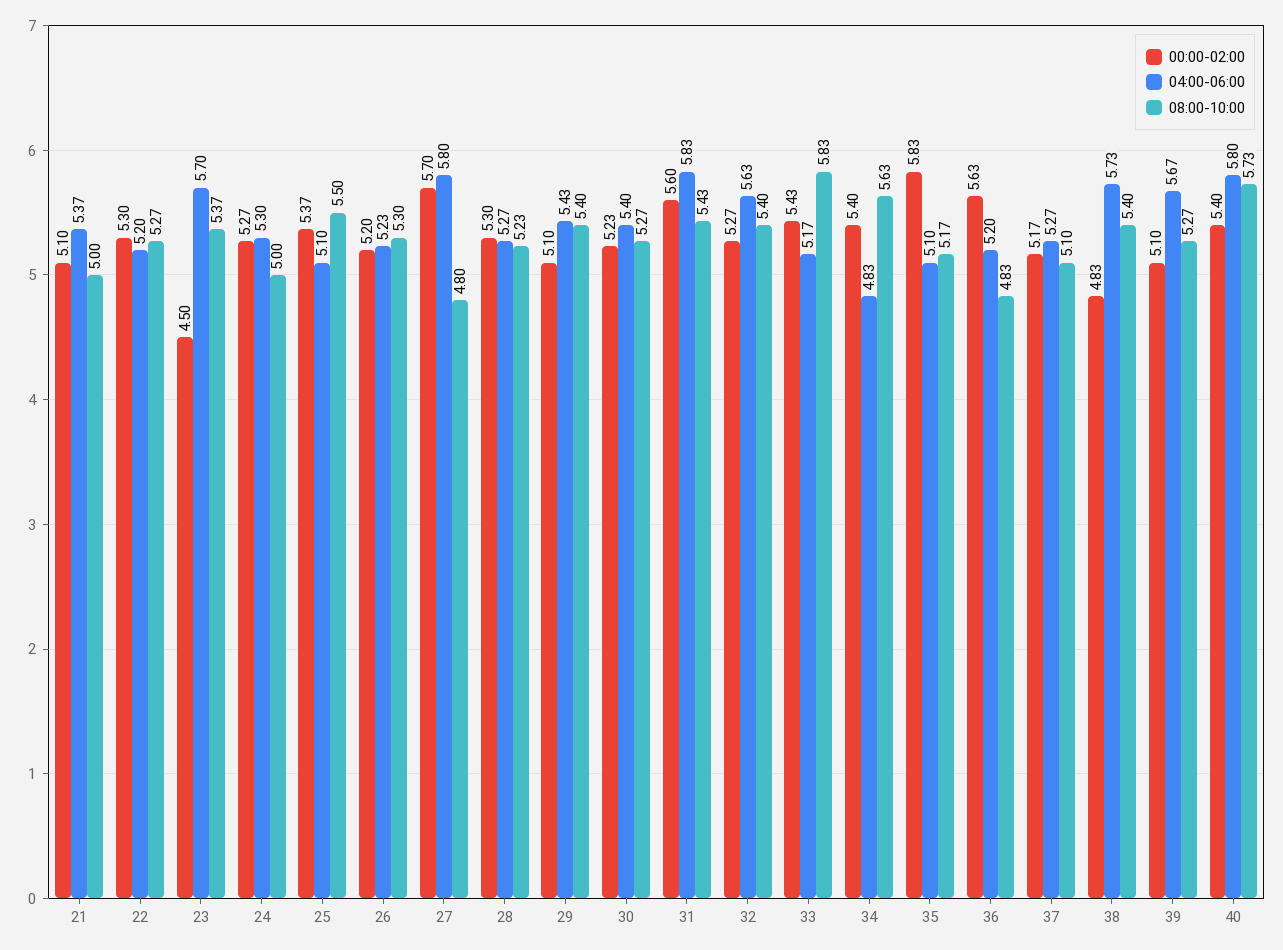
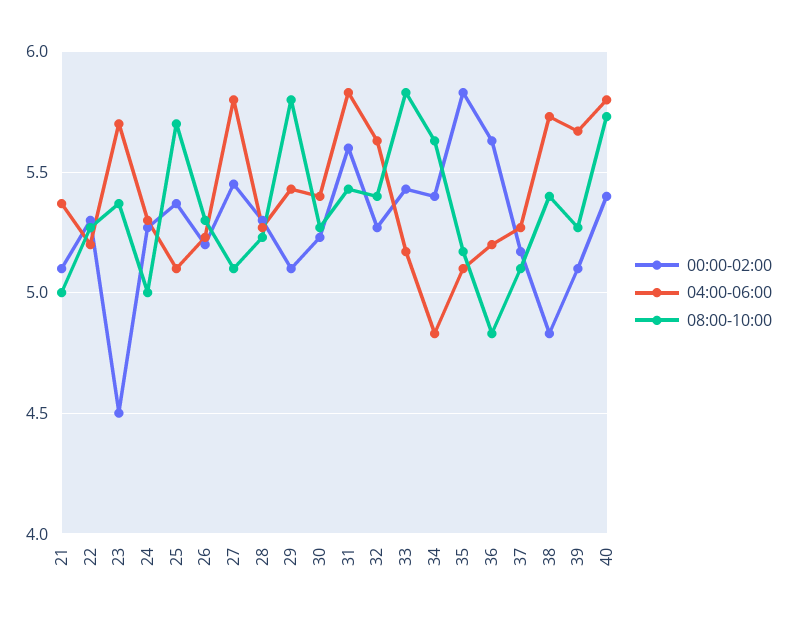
  {
    "00:00-02:00": {
      "21": 5.1,
      "22": 5.3,
      "23": 4.5,
      "24": 5.27,
      "25": 5.37,
      "26": 5.2,
-     "27": 5.7,
+     "27": 5.45,
      "28": 5.3,
      "29": 5.1,
      "30": 5.23,
      "31": 5.6,
      "32": 5.27,
      "33": 5.43,
      "34": 5.4,
      "35": 5.83,
      "36": 5.63,
      "37": 5.17,
      "38": 4.83,
      "39": 5.1,
      "40": 5.4
    },
    "04:00-06:00": {
      "21": 5.37,
      "22": 5.2,
      "23": 5.7,
      "24": 5.3,
      "25": 5.1,
      "26": 5.23,
      "27": 5.8,
      "28": 5.27,
      "29": 5.43,
      "30": 5.4,
      "31": 5.83,
      "32": 5.63,
      "33": 5.17,
      "34": 4.83,
      "35": 5.1,
      "36": 5.2,
      "37": 5.27,
      "38": 5.73,
      "39": 5.67,
      "40": 5.8
    },
    "08:00-10:00": {
      "21": 5,
      "22": 5.27,
      "23": 5.37,
      "24": 5,
-     "25": 5.5,
+     "25": 5.7,
      "26": 5.3,
-     "27": 4.8,
+     "27": 5.1,
      "28": 5.23,
-     "29": 5.4,
+     "29": 5.8,
      "30": 5.27,
      "31": 5.43,
      "32": 5.4,
      "33": 5.83,
      "34": 5.63,
      "35": 5.17,
      "36": 4.83,
      "37": 5.1,
      "38": 5.4,
      "39": 5.27,
      "40": 5.73
    }
  }

